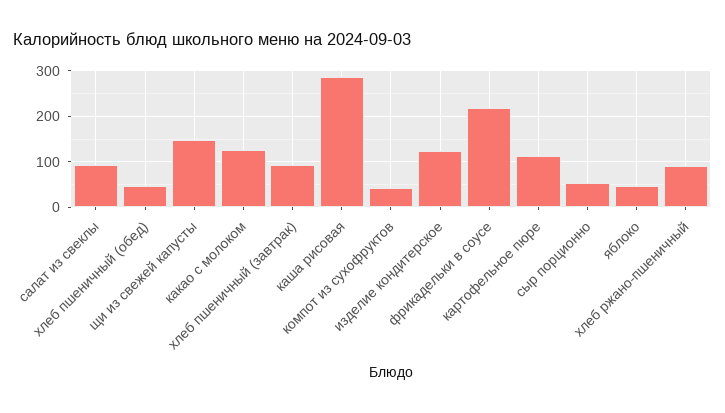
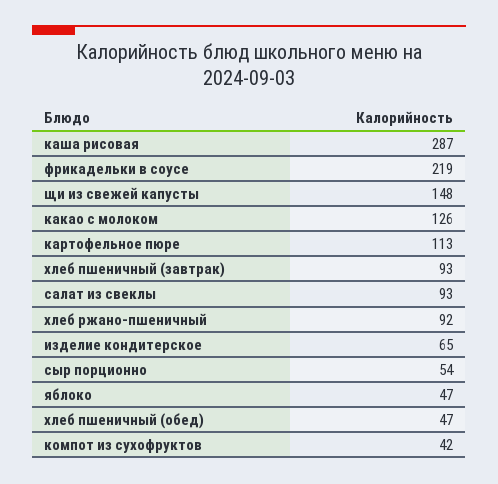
  {
    "салат из свеклы": 93,
    "хлеб пшеничный (обед)": 47,
    "щи из свежей капусты": 148,
    "какао с молоком": 126,
    "хлеб пшеничный (завтрак)": 93,
    "каша рисовая": 287,
    "компот из сухофруктов": 42,
-   "изделие кондитерское": 120,
+   "изделие кондитерское": 65,
    "фрикадельки в соусе": 219,
    "картофельное пюре": 113,
    "сыр порционно": 54,
    "яблоко": 47,
    "хлеб ржано-пшеничный": 92
  }

